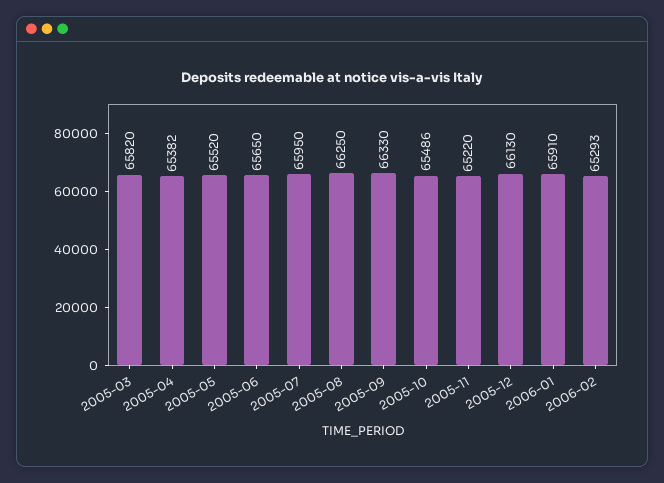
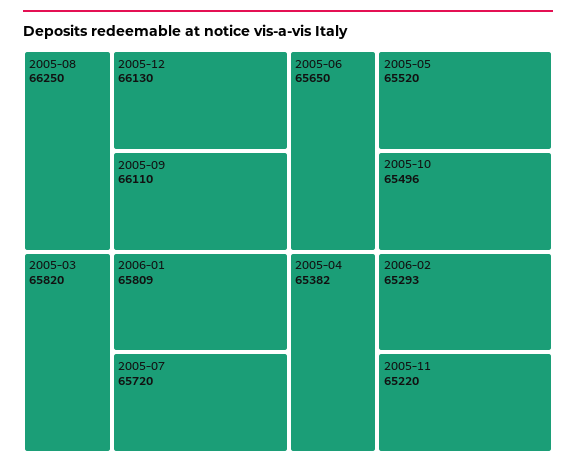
  {
    "2005-03": 65820,
    "2005-04": 65382,
    "2005-05": 65520,
    "2005-06": 65650,
-   "2005-07": 65950,
+   "2005-07": 65720,
    "2005-08": 66250,
-   "2005-09": 66330,
+   "2005-09": 66110,
-   "2005-10": 65486,
+   "2005-10": 65496,
    "2005-11": 65220,
    "2005-12": 66130,
-   "2006-01": 65910,
+   "2006-01": 65809,
    "2006-02": 65293
  }

